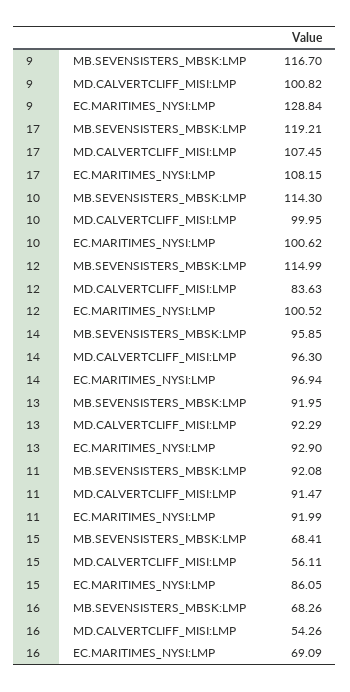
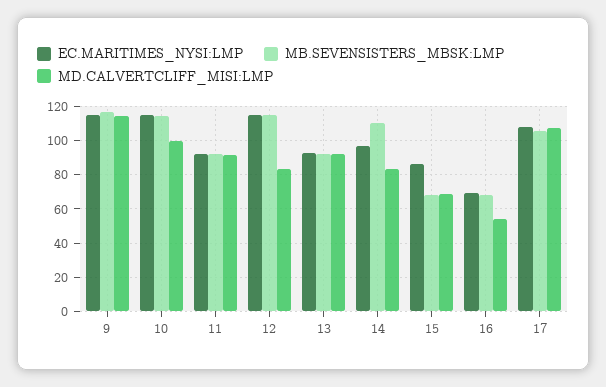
  {
    "MB.SEVENSISTERS_MBSK:LMP": {
      "9": 116.7,
-     "17": 119.21,
+     "17": 105,
      "10": 114.3,
      "12": 114.99,
-     "14": 95.85,
+     "14": 110,
      "13": 91.95,
      "11": 92.08,
      "15": 68.41,
      "16": 68.26
    },
    "MD.CALVERTCLIFF_MISI:LMP": {
-     "9": 100.82,
+     "9": 115,
      "17": 107.45,
      "10": 99.95,
      "12": 83.63,
-     "14": 96.3,
+     "14": 85,
      "13": 92.29,
      "11": 91.47,
-     "15": 56.11,
+     "15": 70,
      "16": 54.26
    },
    "EC.MARITIMES_NYSI:LMP": {
-     "9": 128.84,
+     "9": 115,
      "17": 108.15,
-     "10": 100.62,
+     "10": 115,
-     "12": 100.52,
+     "12": 115,
      "14": 96.94,
      "13": 92.9,
      "11": 91.99,
      "15": 86.05,
      "16": 69.09
    }
  }

